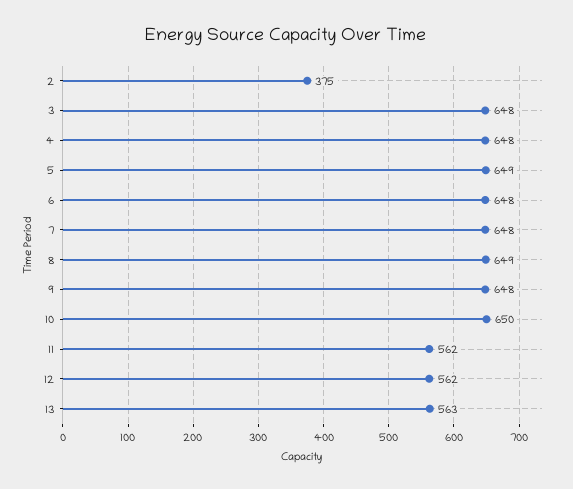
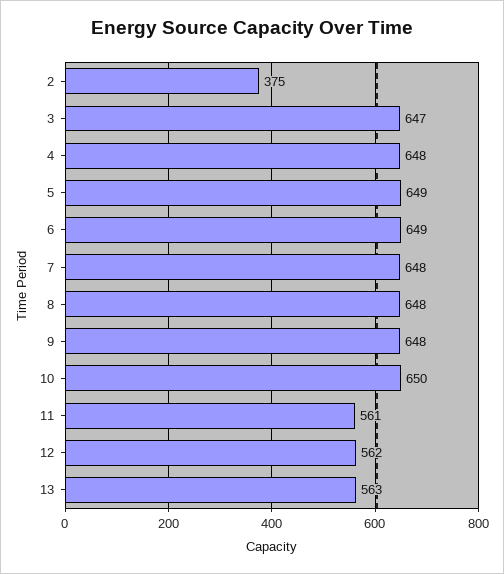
  {
    "2": 375,
-   "3": 648,
+   "3": 647,
    "4": 648,
    "5": 649,
-   "6": 648,
+   "6": 649,
    "7": 648,
-   "8": 649,
+   "8": 648,
    "9": 648,
    "10": 650,
-   "11": 562,
+   "11": 561,
    "12": 562,
    "13": 563
  }

